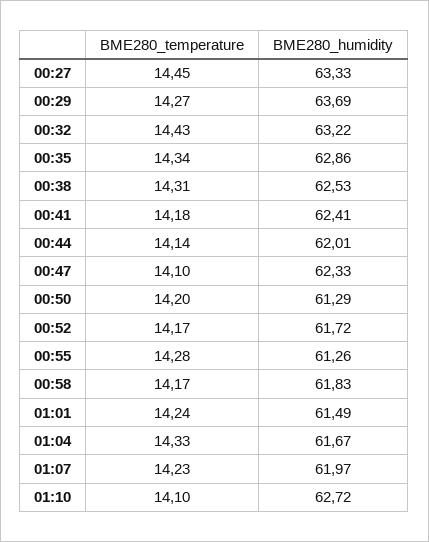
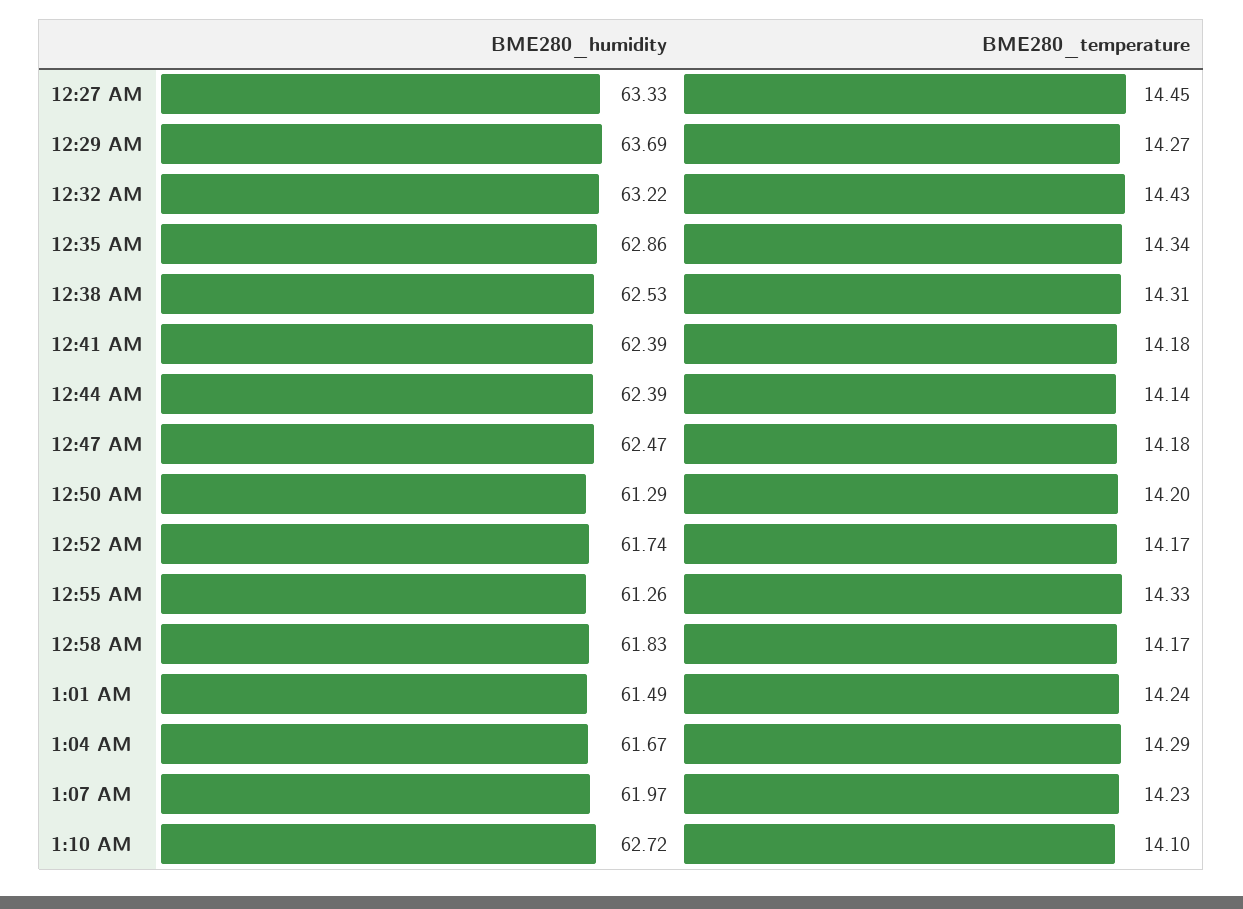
  {
    "BME280_temperature": {
      "00:27": 14.45,
      "00:29": 14.27,
      "00:32": 14.43,
      "00:35": 14.34,
      "00:38": 14.31,
      "00:41": 14.18,
      "00:44": 14.14,
-     "00:47": 14.1,
+     "00:47": 14.18,
      "00:50": 14.2,
      "00:52": 14.17,
-     "00:55": 14.28,
+     "00:55": 14.33,
      "00:58": 14.17,
      "01:01": 14.24,
-     "01:04": 14.33,
+     "01:04": 14.29,
      "01:07": 14.23,
      "01:10": 14.1
    },
    "BME280_humidity": {
      "00:27": 63.33,
      "00:29": 63.69,
      "00:32": 63.22,
      "00:35": 62.86,
      "00:38": 62.53,
-     "00:41": 62.41,
+     "00:41": 62.39,
-     "00:44": 62.01,
+     "00:44": 62.39,
-     "00:47": 62.33,
+     "00:47": 62.47,
      "00:50": 61.29,
-     "00:52": 61.72,
+     "00:52": 61.74,
      "00:55": 61.26,
      "00:58": 61.83,
      "01:01": 61.49,
      "01:04": 61.67,
      "01:07": 61.97,
      "01:10": 62.72
    }
  }

